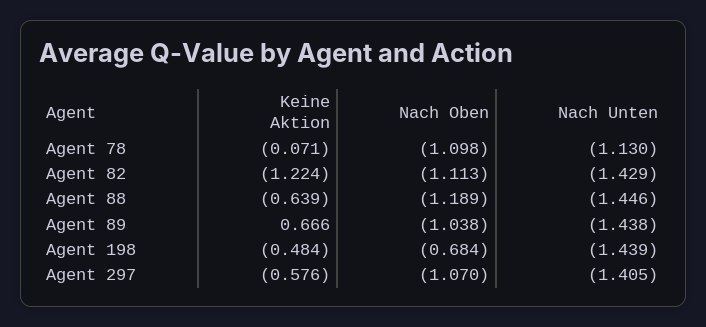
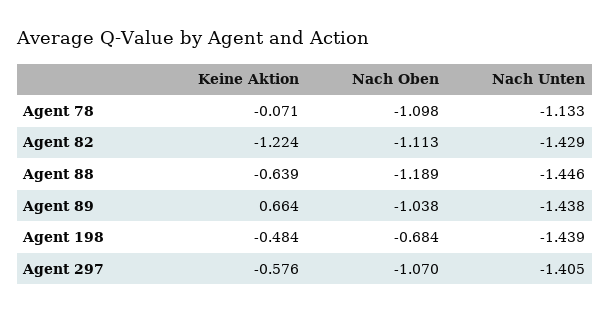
  {
    "Keine Aktion": {
      "Agent 78": -0.071,
      "Agent 82": -1.224,
      "Agent 88": -0.639,
-     "Agent 89": 0.666,
+     "Agent 89": 0.664,
      "Agent 198": -0.484,
      "Agent 297": -0.576
    },
    "Nach Oben": {
      "Agent 78": -1.098,
      "Agent 82": -1.113,
      "Agent 88": -1.189,
      "Agent 89": -1.038,
      "Agent 198": -0.684,
      "Agent 297": -1.07
    },
    "Nach Unten": {
-     "Agent 78": -1.13,
+     "Agent 78": -1.133,
      "Agent 82": -1.429,
      "Agent 88": -1.446,
      "Agent 89": -1.438,
      "Agent 198": -1.439,
      "Agent 297": -1.405
    }
  }

